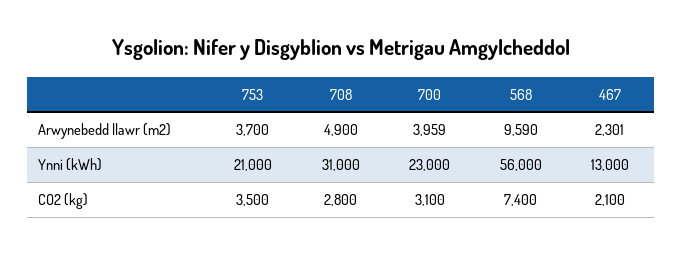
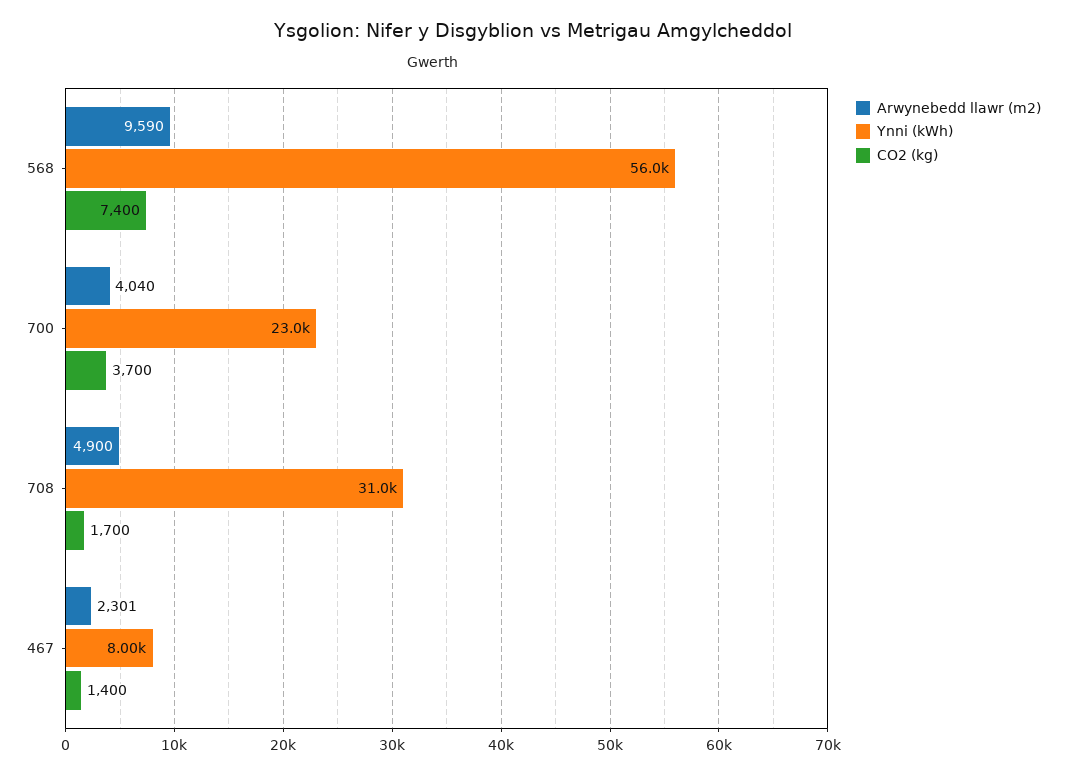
  {
    "Arwynebedd llawr (m2)": {
-     "753": 3700,
      "708": 4900,
-     "700": 3959,
+     "700": 4040,
      "568": 9590,
      "467": 2301
    },
    "Ynni (kWh)": {
-     "753": 21000,
      "708": 31000,
      "700": 23000,
      "568": 56000,
-     "467": 13000
+     "467": 8000
    },
    "CO2 (kg)": {
-     "753": 3500,
-     "708": 2800,
+     "708": 1700,
-     "700": 3100,
+     "700": 3700,
      "568": 7400,
-     "467": 2100
+     "467": 1400
    }
  }

